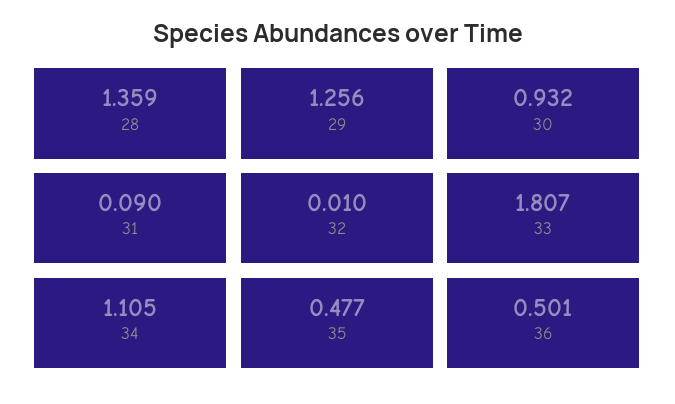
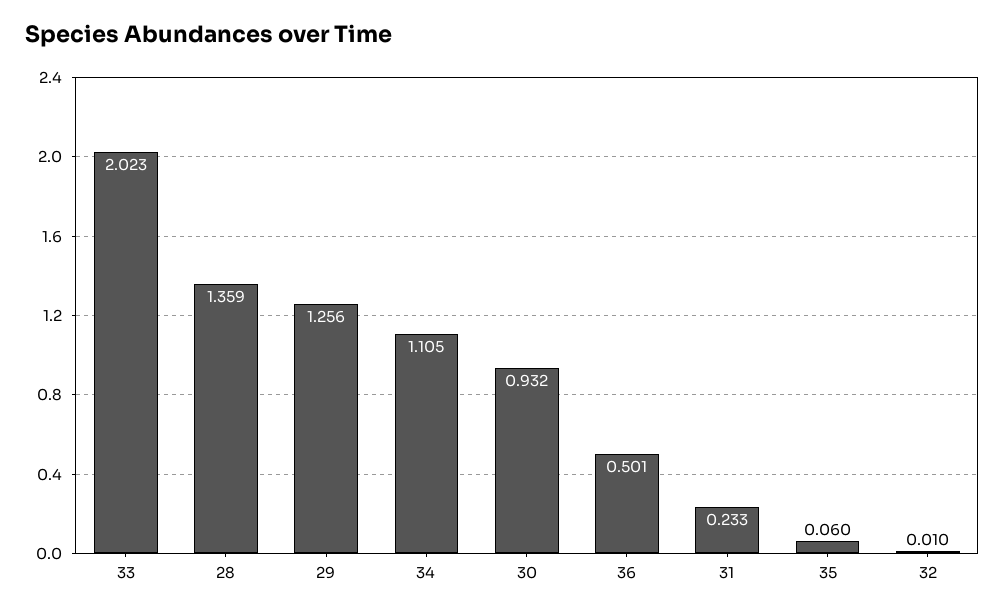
  {
    "28": 1.359,
    "29": 1.256,
    "30": 0.932,
-   "31": 0.09,
+   "31": 0.233,
    "32": 0.01,
-   "33": 1.807,
+   "33": 2.023,
    "34": 1.105,
-   "35": 0.477,
+   "35": 0.06,
    "36": 0.501
  }

